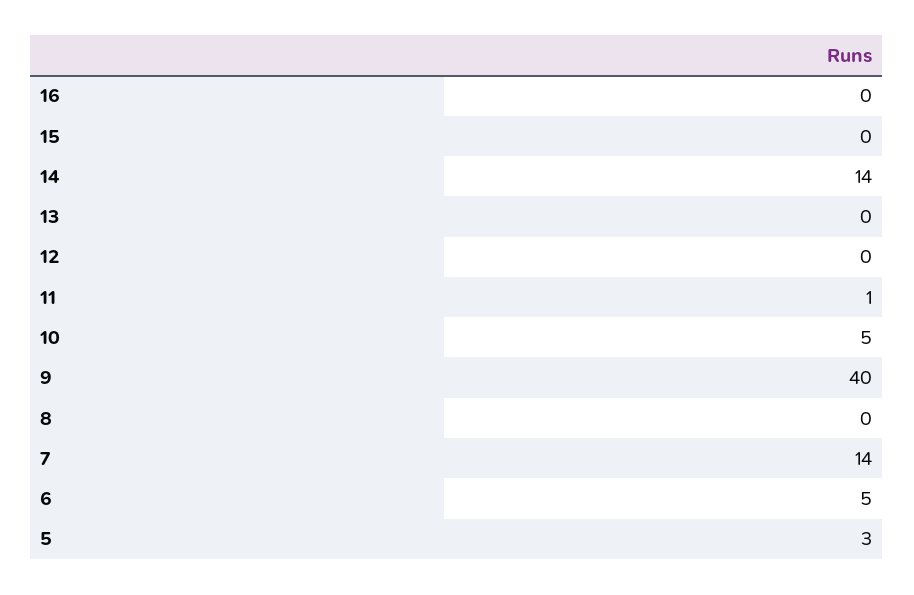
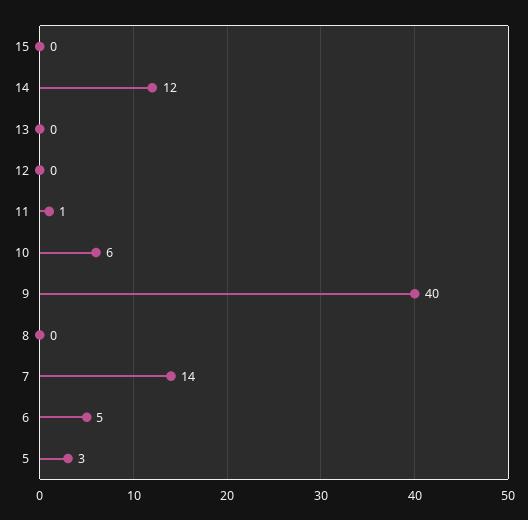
  {
-   "16": 0,
    "15": 0,
-   "14": 14,
+   "14": 12,
    "13": 0,
    "12": 0,
    "11": 1,
-   "10": 5,
+   "10": 6,
    "9": 40,
    "8": 0,
    "7": 14,
    "6": 5,
    "5": 3
  }

